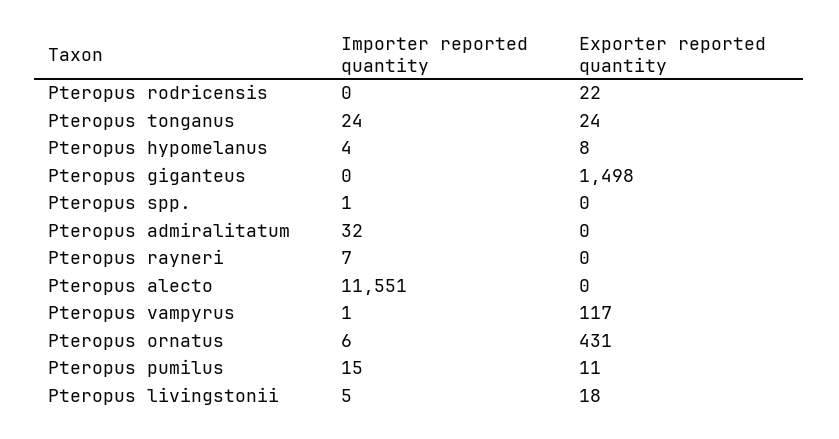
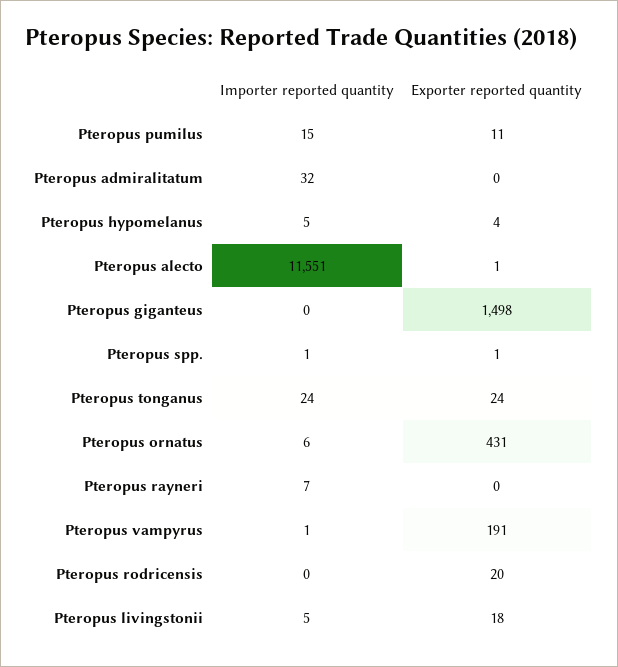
  {
    "Importer reported quantity": {
      "Pteropus rodricensis": 0,
      "Pteropus tonganus": 24,
-     "Pteropus hypomelanus": 4,
+     "Pteropus hypomelanus": 5,
      "Pteropus giganteus": 0,
      "Pteropus spp.": 1,
      "Pteropus admiralitatum": 32,
      "Pteropus rayneri": 7,
      "Pteropus alecto": 11551,
      "Pteropus vampyrus": 1,
      "Pteropus ornatus": 6,
      "Pteropus pumilus": 15,
      "Pteropus livingstonii": 5
    },
    "Exporter reported quantity": {
-     "Pteropus rodricensis": 22,
+     "Pteropus rodricensis": 20,
      "Pteropus tonganus": 24,
-     "Pteropus hypomelanus": 8,
+     "Pteropus hypomelanus": 4,
      "Pteropus giganteus": 1498,
-     "Pteropus spp.": 0,
+     "Pteropus spp.": 1,
      "Pteropus admiralitatum": 0,
      "Pteropus rayneri": 0,
-     "Pteropus alecto": 0,
+     "Pteropus alecto": 1,
-     "Pteropus vampyrus": 117,
+     "Pteropus vampyrus": 191,
      "Pteropus ornatus": 431,
      "Pteropus pumilus": 11,
      "Pteropus livingstonii": 18
    }
  }

